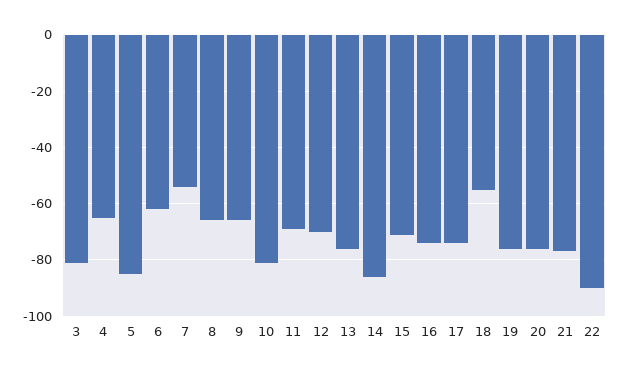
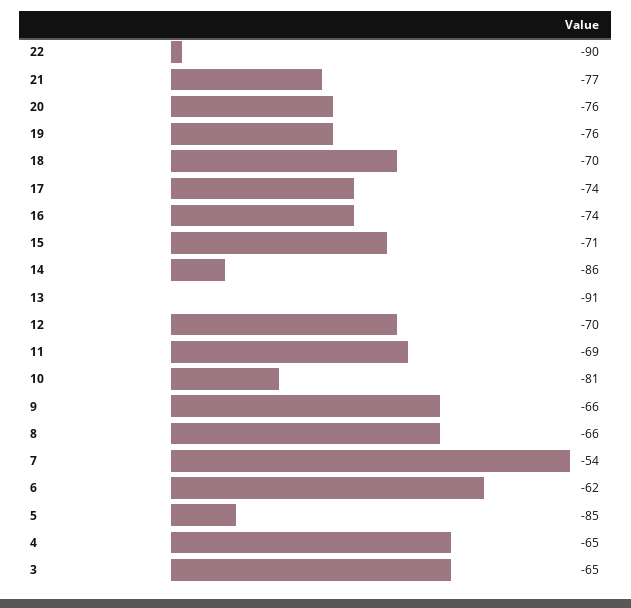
  {
-   "3": -80,
+   "3": -65,
    "4": -65,
    "5": -85,
    "6": -62,
    "7": -54,
    "8": -66,
    "9": -66,
    "10": -81,
    "11": -69,
    "12": -70,
-   "13": -75,
+   "13": -91,
    "14": -86,
    "15": -71,
    "16": -74,
    "17": -74,
-   "18": -55,
+   "18": -70,
    "19": -76,
    "20": -76,
    "21": -77,
    "22": -90
  }

